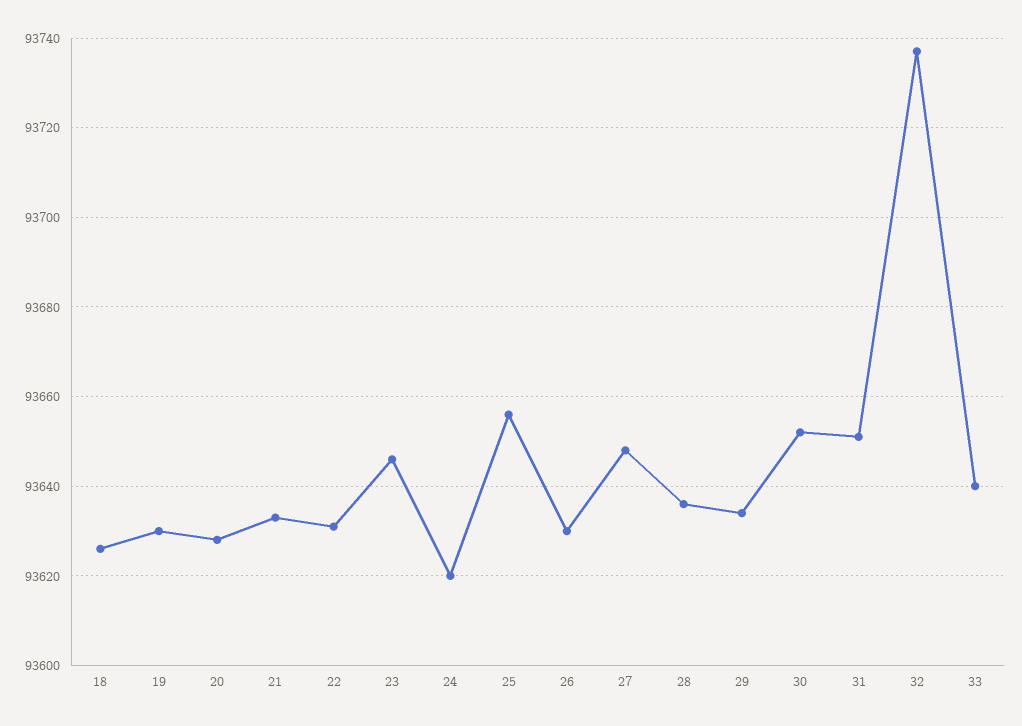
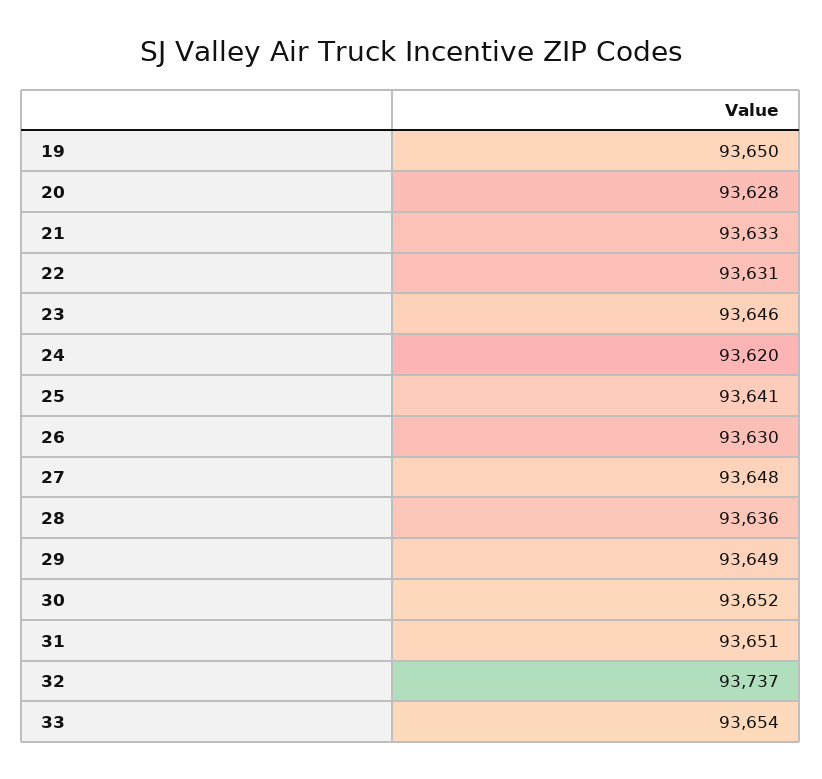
  {
-   "18": 93625,
-   "19": 93630,
+   "19": 93650,
    "20": 93628,
    "21": 93633,
    "22": 93631,
    "23": 93646,
    "24": 93620,
-   "25": 93655,
+   "25": 93641,
    "26": 93630,
    "27": 93648,
    "28": 93636,
-   "29": 93635,
+   "29": 93649,
    "30": 93652,
    "31": 93651,
    "32": 93737,
-   "33": 93640
+   "33": 93654
  }

